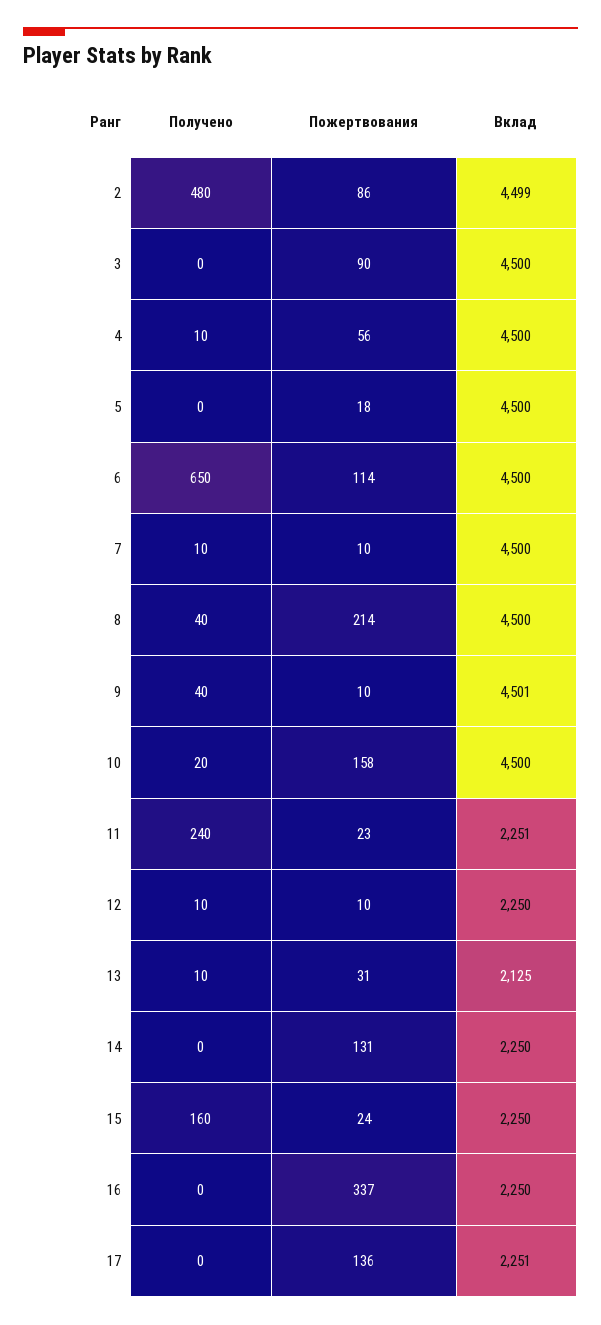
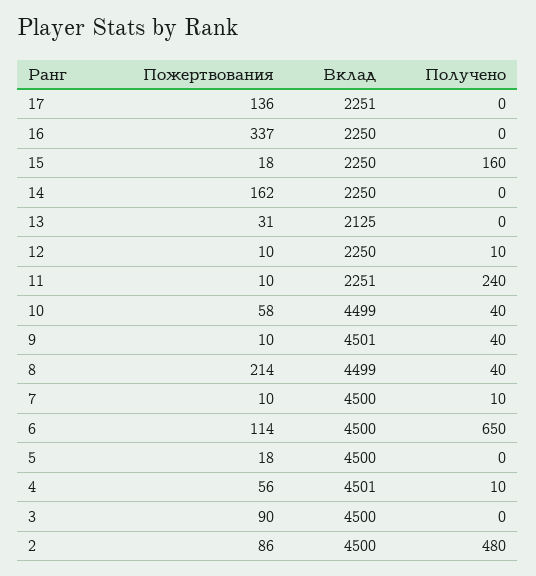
  {
    "Получено": {
      "2": 480,
      "3": 0,
      "4": 10,
      "5": 0,
      "6": 650,
      "7": 10,
      "8": 40,
      "9": 40,
-     "10": 20,
+     "10": 40,
      "11": 240,
      "12": 10,
-     "13": 10,
+     "13": 0,
      "14": 0,
      "15": 160,
      "16": 0,
      "17": 0
    },
    "Пожертвования": {
      "2": 86,
      "3": 90,
      "4": 56,
      "5": 18,
      "6": 114,
      "7": 10,
      "8": 214,
      "9": 10,
-     "10": 158,
+     "10": 58,
-     "11": 23,
+     "11": 10,
      "12": 10,
      "13": 31,
-     "14": 131,
+     "14": 162,
-     "15": 24,
+     "15": 18,
      "16": 337,
      "17": 136
    },
    "Вклад": {
-     "2": 4499,
+     "2": 4500,
      "3": 4500,
-     "4": 4500,
+     "4": 4501,
      "5": 4500,
      "6": 4500,
      "7": 4500,
-     "8": 4500,
+     "8": 4499,
      "9": 4501,
-     "10": 4500,
+     "10": 4499,
      "11": 2251,
      "12": 2250,
      "13": 2125,
      "14": 2250,
      "15": 2250,
      "16": 2250,
      "17": 2251
    }
  }

